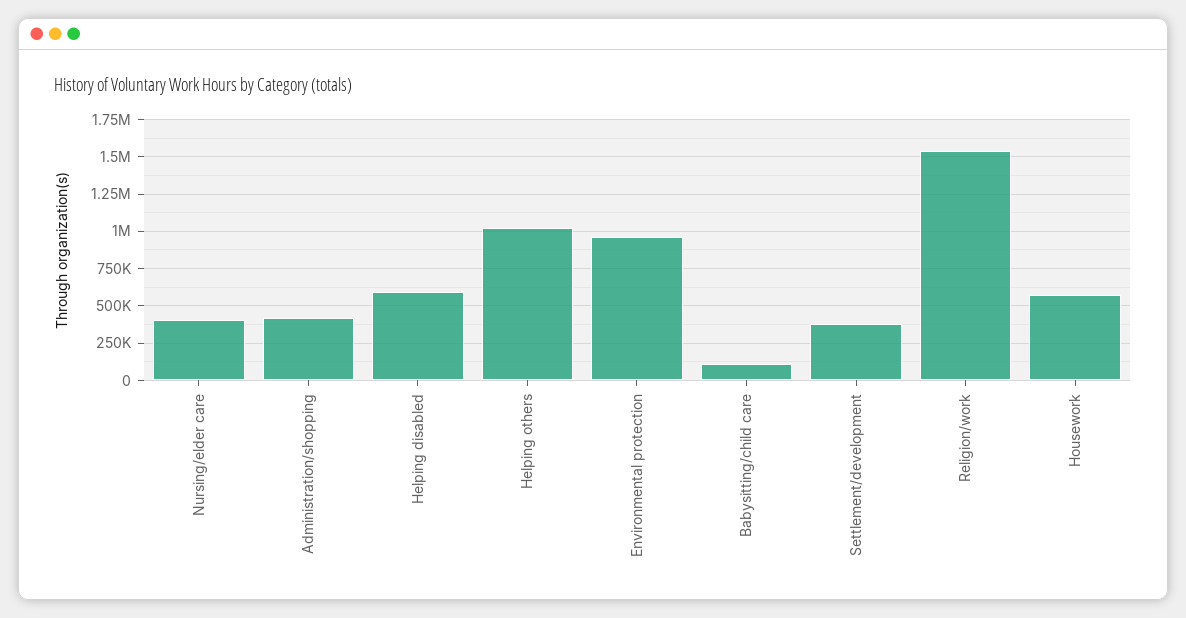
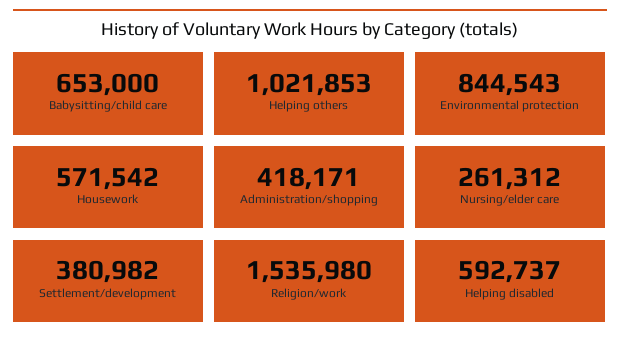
  {
-   "Nursing/elder care": 400000,
+   "Nursing/elder care": 261312,
    "Administration/shopping": 418171,
    "Helping disabled": 592737,
    "Helping others": 1021853,
-   "Environmental protection": 950000,
+   "Environmental protection": 844543,
-   "Babysitting/child care": 100000,
+   "Babysitting/child care": 653000,
    "Settlement/development": 380982,
    "Religion/work": 1535980,
    "Housework": 571542
  }

